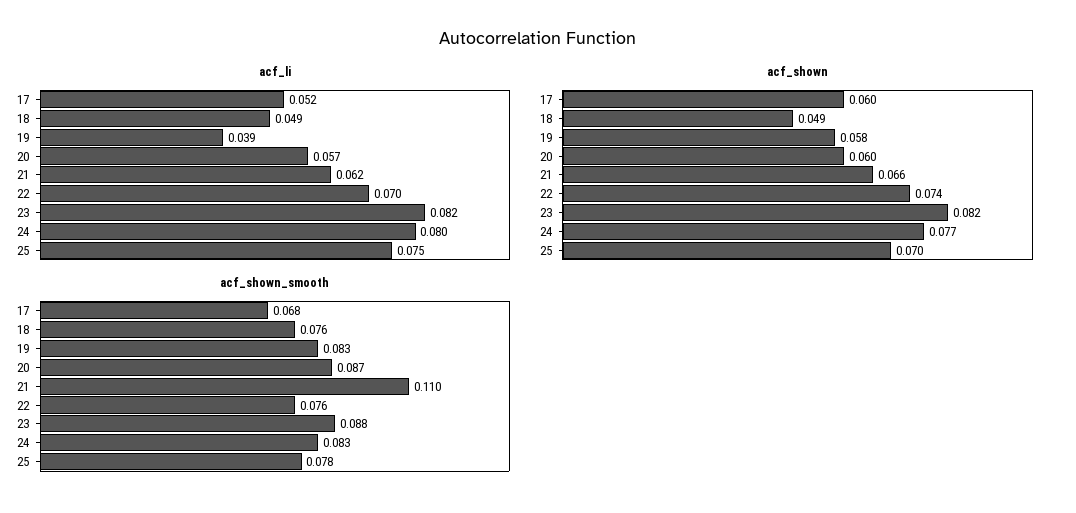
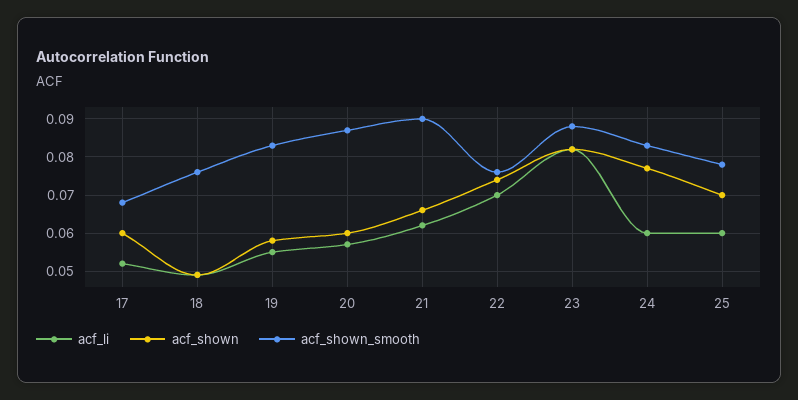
  {
    "acf_li": {
      "17": 0.052,
      "18": 0.049,
-     "19": 0.039,
+     "19": 0.055,
      "20": 0.057,
      "21": 0.062,
      "22": 0.07,
      "23": 0.082,
-     "24": 0.08,
+     "24": 0.06,
-     "25": 0.075
+     "25": 0.06
    },
    "acf_shown": {
      "17": 0.06,
      "18": 0.049,
      "19": 0.058,
      "20": 0.06,
      "21": 0.066,
      "22": 0.074,
      "23": 0.082,
      "24": 0.077,
      "25": 0.07
    },
    "acf_shown_smooth": {
      "17": 0.068,
      "18": 0.076,
      "19": 0.083,
      "20": 0.087,
-     "21": 0.11,
+     "21": 0.09,
      "22": 0.076,
      "23": 0.088,
      "24": 0.083,
      "25": 0.078
    }
  }

